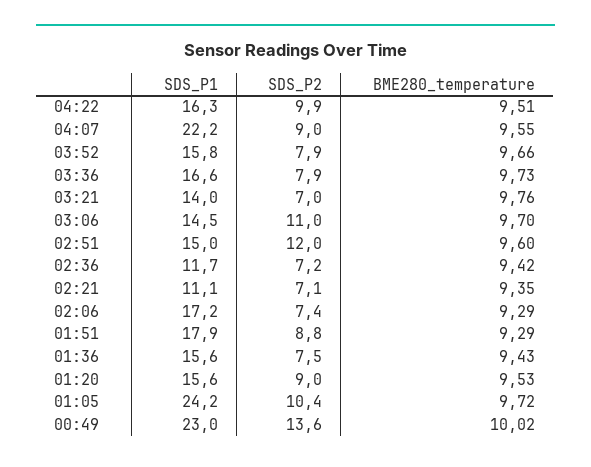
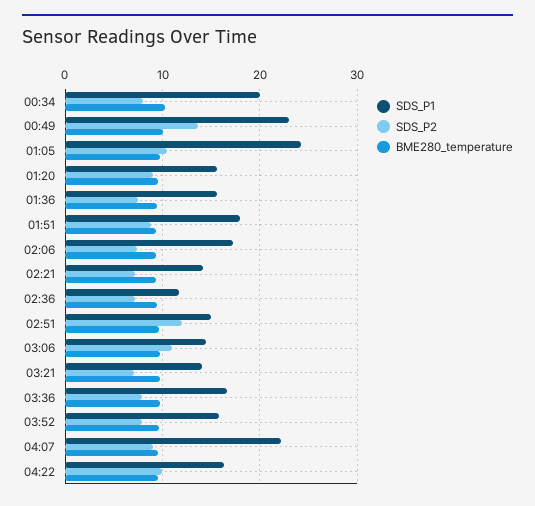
  {
    "SDS_P1": {
      "04:22": 16.3,
      "04:07": 22.2,
      "03:52": 15.8,
      "03:36": 16.6,
      "03:21": 14,
      "03:06": 14.5,
      "02:51": 15,
      "02:36": 11.7,
-     "02:21": 11.1,
+     "02:21": 14,
      "02:06": 17.2,
      "01:51": 17.9,
      "01:36": 15.6,
      "01:20": 15.6,
      "01:05": 24.2,
-     "00:49": 23
+     "00:49": 23,
+     "00:34": 20
    },
    "SDS_P2": {
      "04:22": 9.9,
      "04:07": 9,
      "03:52": 7.9,
      "03:36": 7.9,
      "03:21": 7,
      "03:06": 11,
      "02:51": 12,
      "02:36": 7.2,
      "02:21": 7.1,
      "02:06": 7.4,
      "01:51": 8.8,
      "01:36": 7.5,
      "01:20": 9,
      "01:05": 10.4,
-     "00:49": 13.6
+     "00:49": 13.6,
+     "00:34": 8
    },
    "BME280_temperature": {
      "04:22": 9.51,
      "04:07": 9.55,
      "03:52": 9.66,
      "03:36": 9.73,
      "03:21": 9.76,
      "03:06": 9.7,
      "02:51": 9.6,
      "02:36": 9.42,
      "02:21": 9.35,
      "02:06": 9.29,
      "01:51": 9.29,
      "01:36": 9.43,
      "01:20": 9.53,
      "01:05": 9.72,
-     "00:49": 10.02
+     "00:49": 10.02,
+     "00:34": 10
    }
  }

